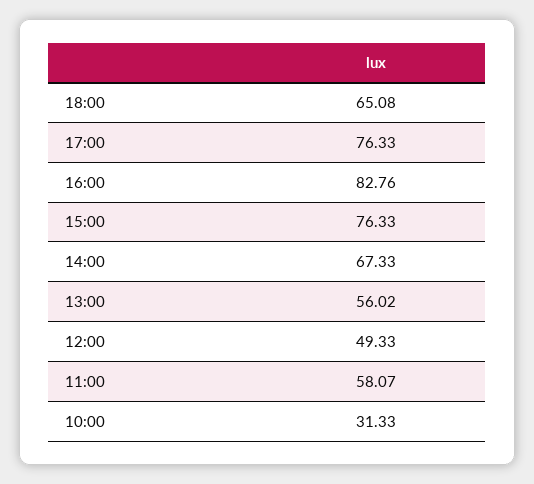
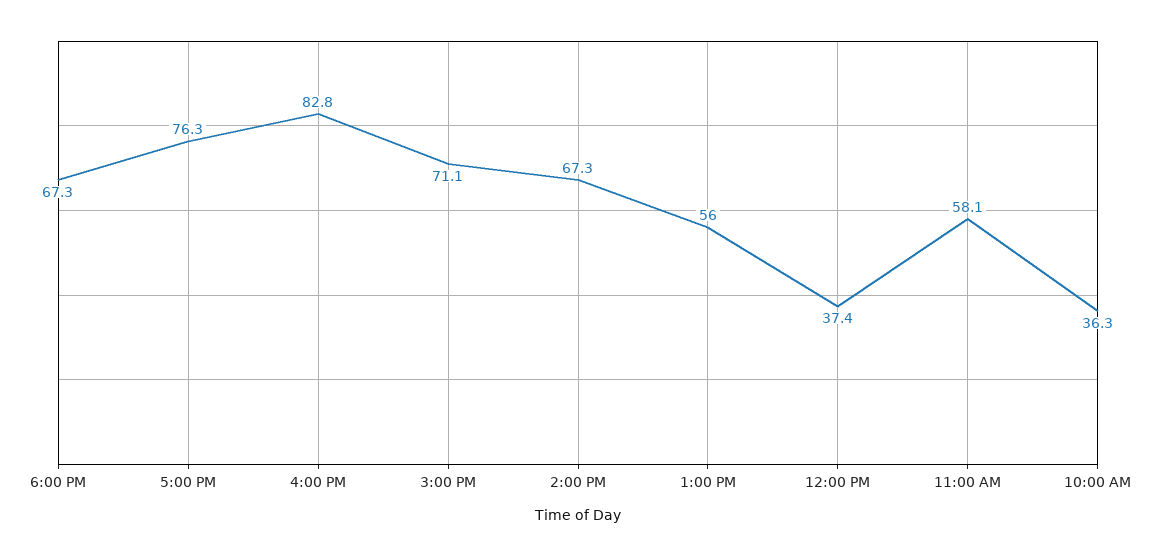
  {
-   "18:00": 65.08,
+   "18:00": 67.3,
    "17:00": 76.33,
    "16:00": 82.76,
-   "15:00": 76.33,
+   "15:00": 71.1,
    "14:00": 67.33,
    "13:00": 56.02,
-   "12:00": 49.33,
+   "12:00": 37.4,
    "11:00": 58.07,
-   "10:00": 31.33
+   "10:00": 36.3
  }

